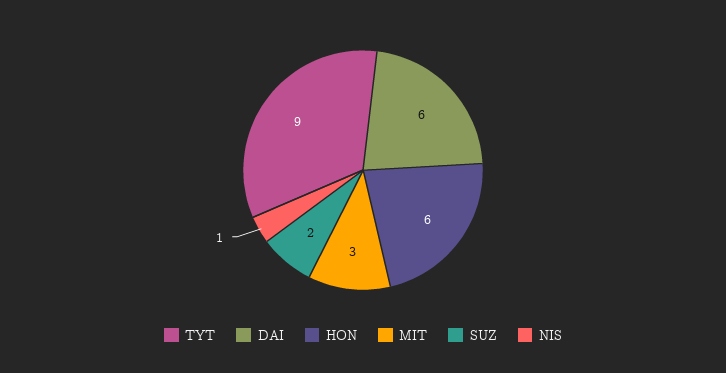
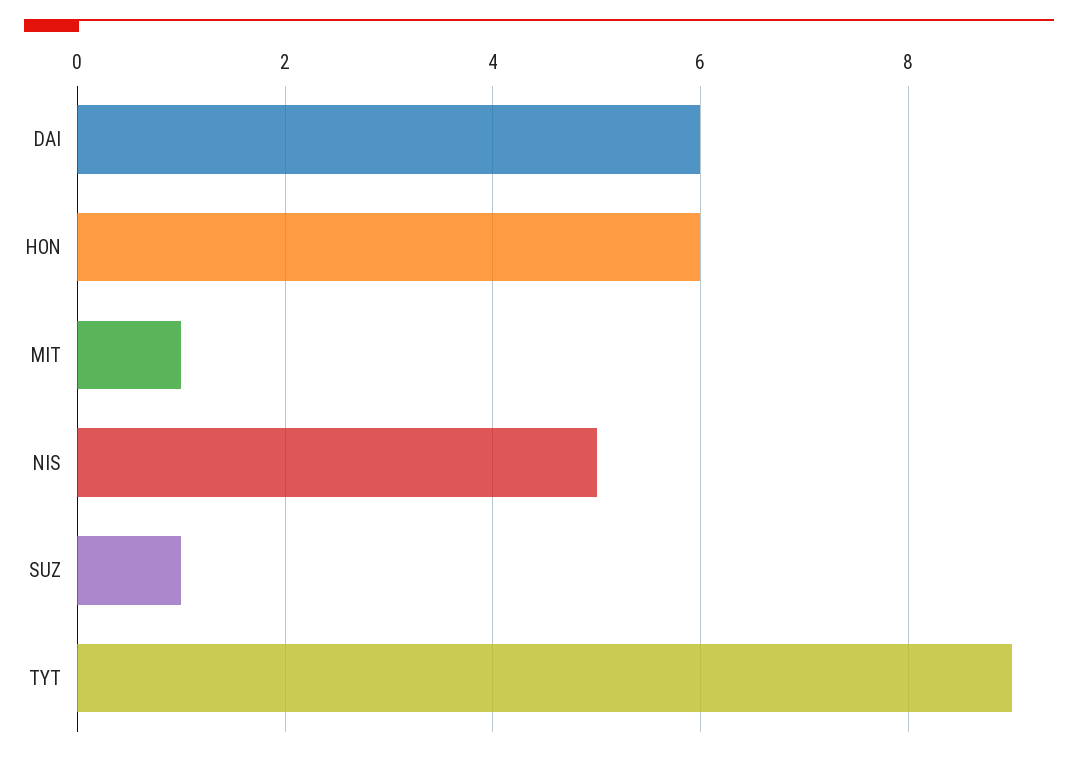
  {
    "TYT": 9,
    "DAI": 6,
    "HON": 6,
-   "MIT": 3,
+   "MIT": 1,
-   "SUZ": 2,
+   "SUZ": 1,
-   "NIS": 1
+   "NIS": 5
  }

